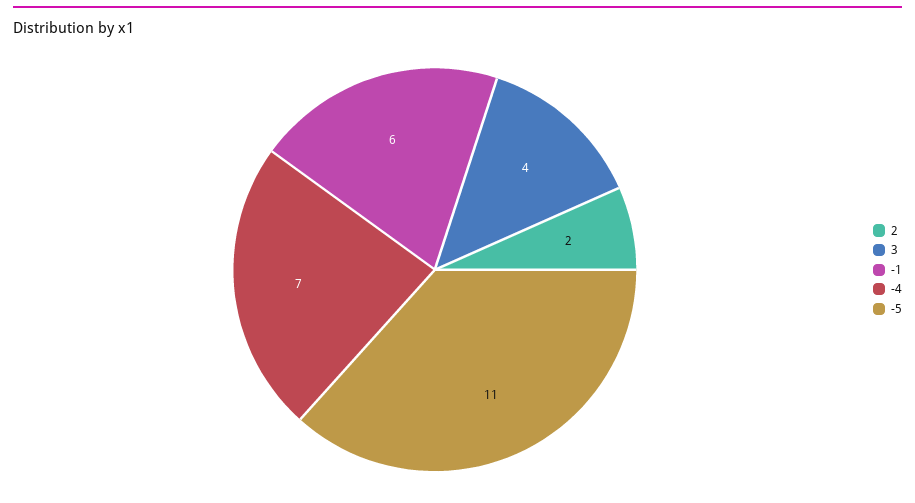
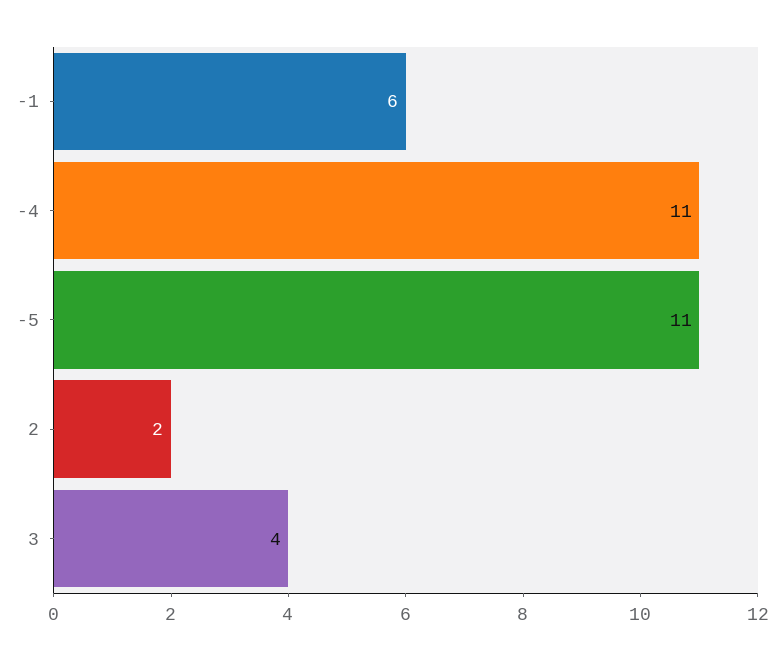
  {
    "2": 2,
    "3": 4,
    "-1": 6,
-   "-4": 7,
+   "-4": 11,
    "-5": 11
  }

